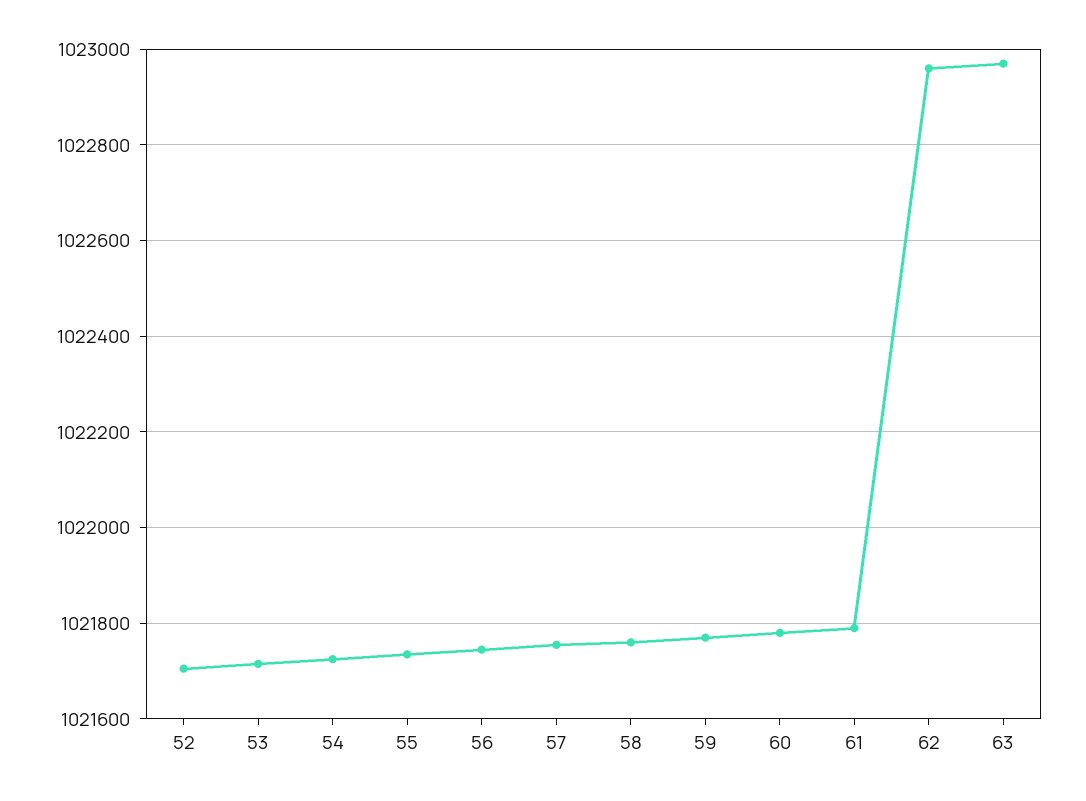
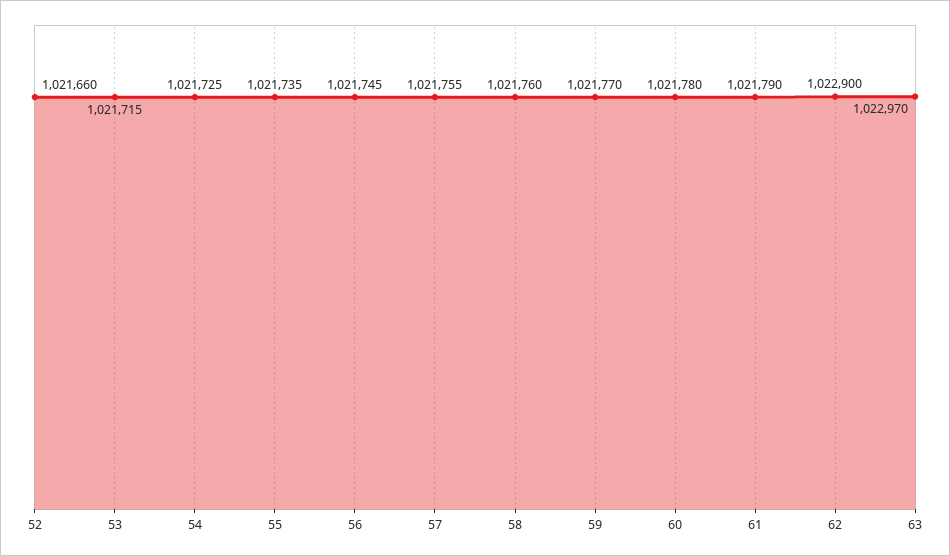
  {
-   "52": 1021700,
+   "52": 1021660,
    "53": 1021715,
    "54": 1021725,
    "55": 1021735,
    "56": 1021745,
    "57": 1021755,
    "58": 1021760,
    "59": 1021770,
    "60": 1021780,
    "61": 1021790,
-   "62": 1022960,
+   "62": 1022900,
    "63": 1022970
  }

